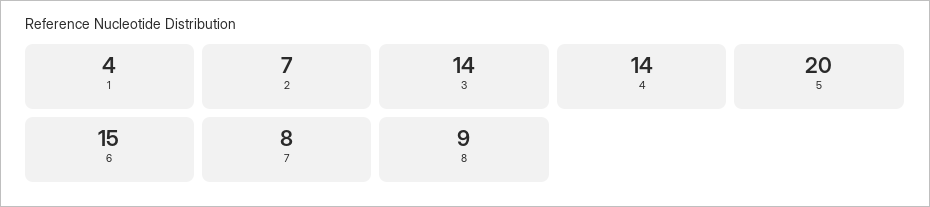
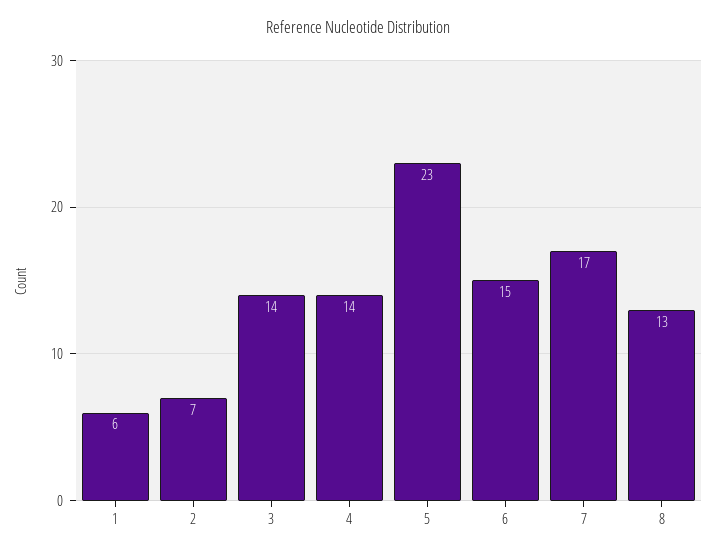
  {
-   "1": 4,
+   "1": 6,
    "2": 7,
    "3": 14,
    "4": 14,
-   "5": 20,
+   "5": 23,
    "6": 15,
-   "7": 8,
+   "7": 17,
-   "8": 9
+   "8": 13
  }

